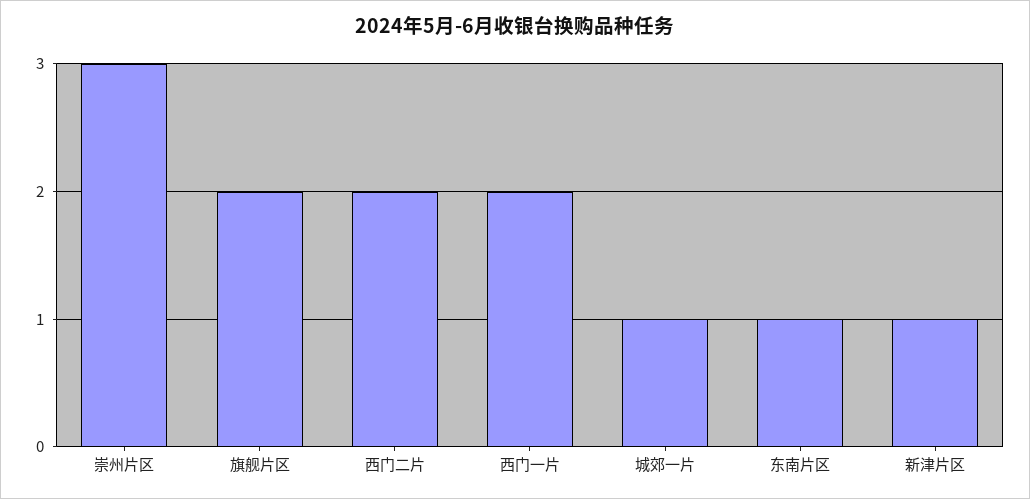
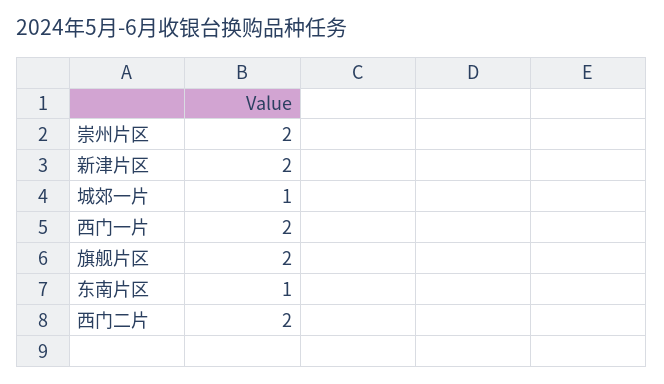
  {
-   "崇州片区": 3,
+   "崇州片区": 2,
    "旗舰片区": 2,
    "西门二片": 2,
    "西门一片": 2,
    "城郊一片": 1,
    "东南片区": 1,
-   "新津片区": 1
+   "新津片区": 2
  }

